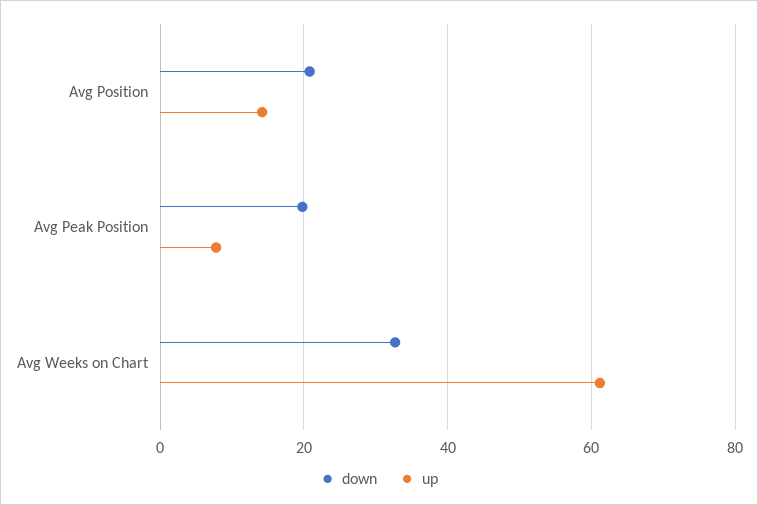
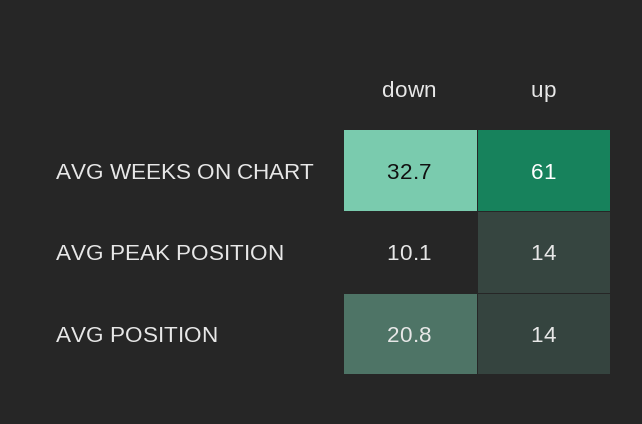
  {
    "down": {
      "Avg Position": 20.8,
-     "Avg Peak Position": 20,
+     "Avg Peak Position": 10.1,
      "Avg Weeks on Chart": 32.7
    },
    "up": {
      "Avg Position": 14,
-     "Avg Peak Position": 8,
+     "Avg Peak Position": 14,
      "Avg Weeks on Chart": 61
    }
  }

